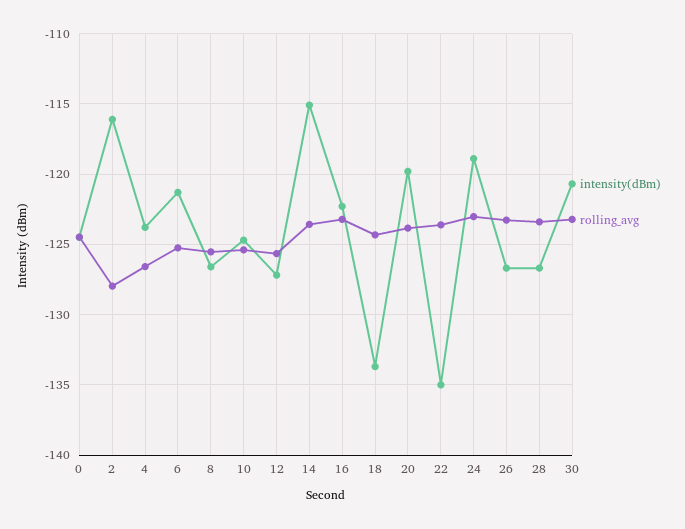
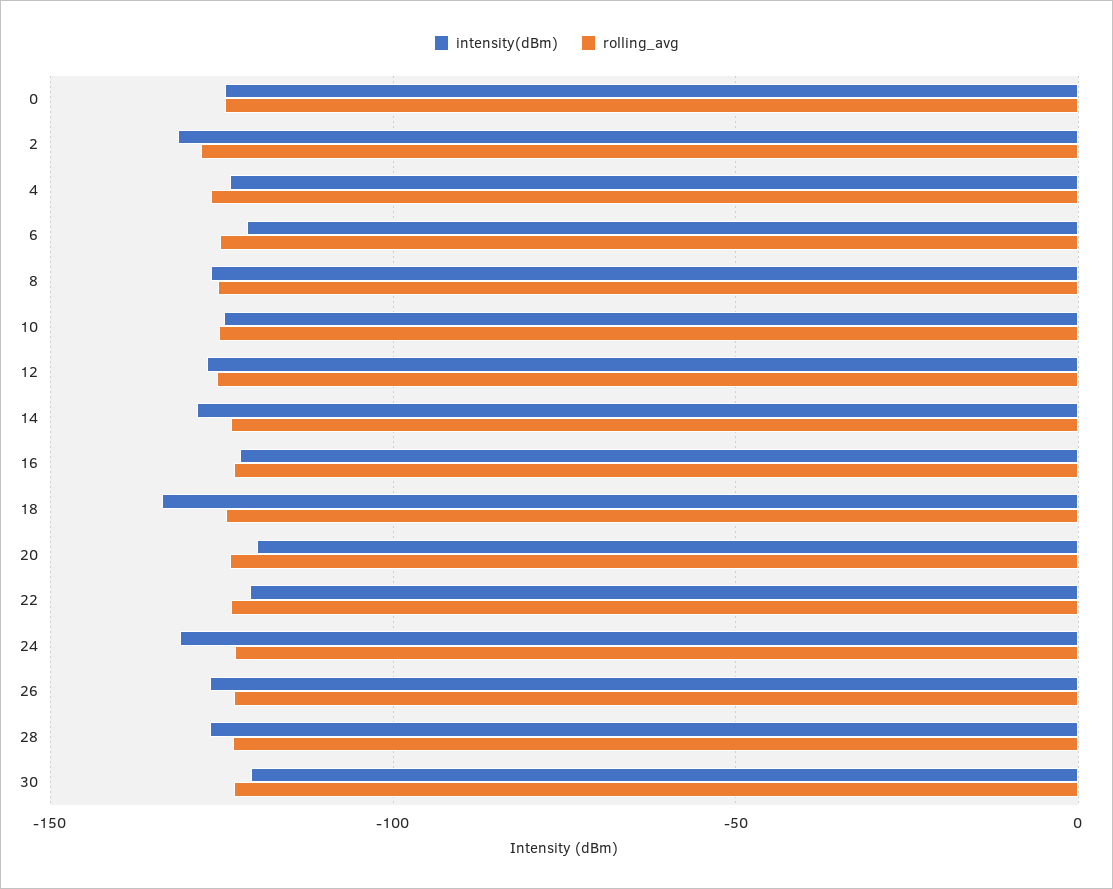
  {
    "intensity(dBm)": {
      "0": -124.5,
-     "2": -116,
+     "2": -130,
      "4": -124,
      "6": -121.5,
      "8": -126.5,
      "10": -124.5,
      "12": -127,
-     "14": -115,
+     "14": -130,
      "16": -122.5,
      "18": -133.5,
      "20": -120,
-     "22": -135,
+     "22": -120,
-     "24": -119,
+     "24": -130,
      "26": -126.5,
      "28": -126.5,
      "30": -120.5
    },
    "rolling_avg": {
      "0": -124.5,
      "2": -128,
      "4": -126.5,
      "6": -125.5,
      "8": -125.5,
      "10": -125.5,
      "12": -125.5,
      "14": -123.5,
      "16": -123,
      "18": -124.5,
      "20": -124,
      "22": -123.5,
      "24": -123,
      "26": -123.5,
      "28": -123.5,
      "30": -123
    }
  }

